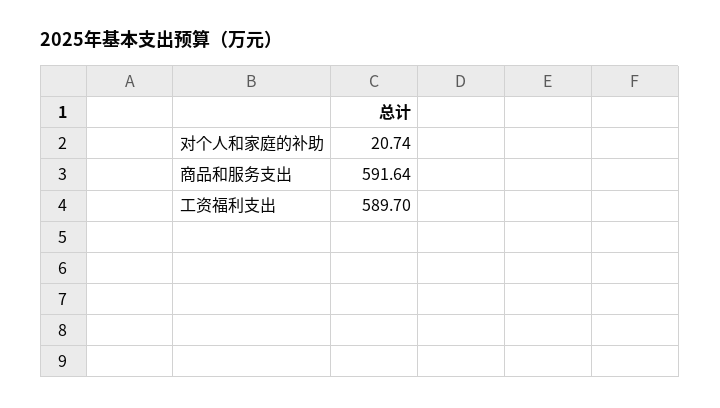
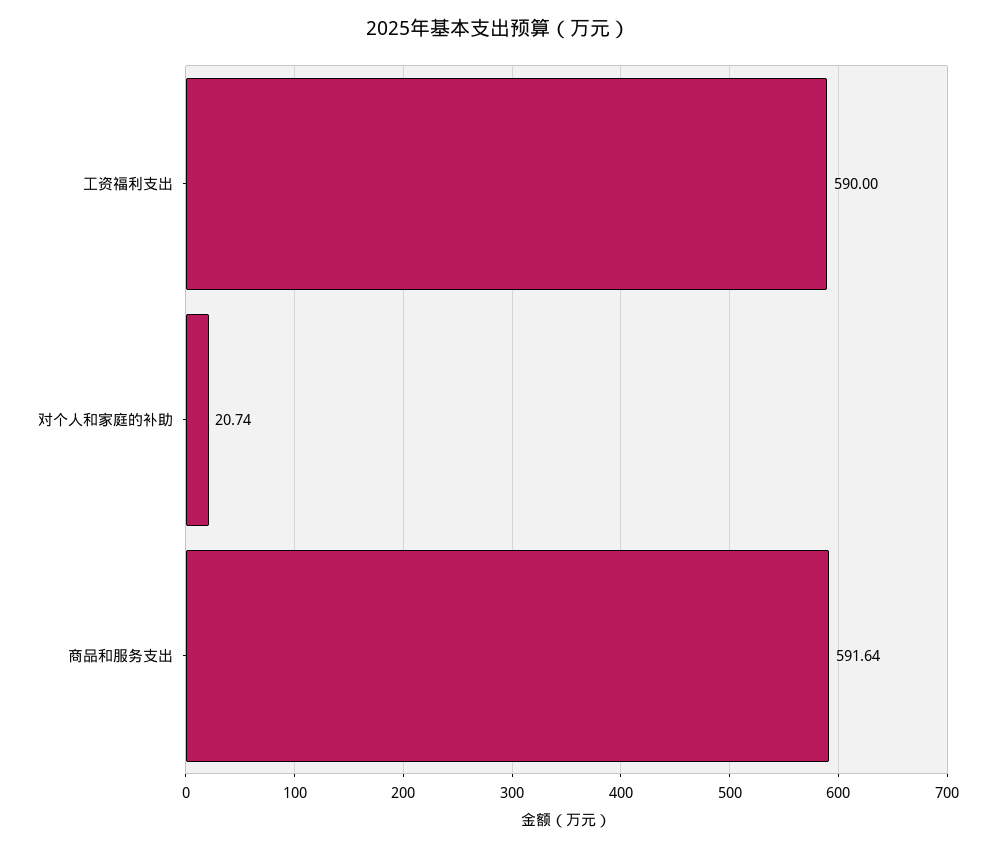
  {
    "对个人和家庭的补助": 20.74,
    "商品和服务支出": 591.64,
-   "工资福利支出": 589.7
+   "工资福利支出": 590
  }

